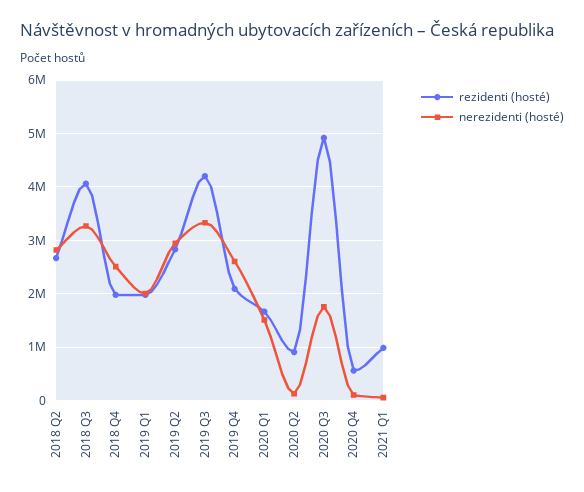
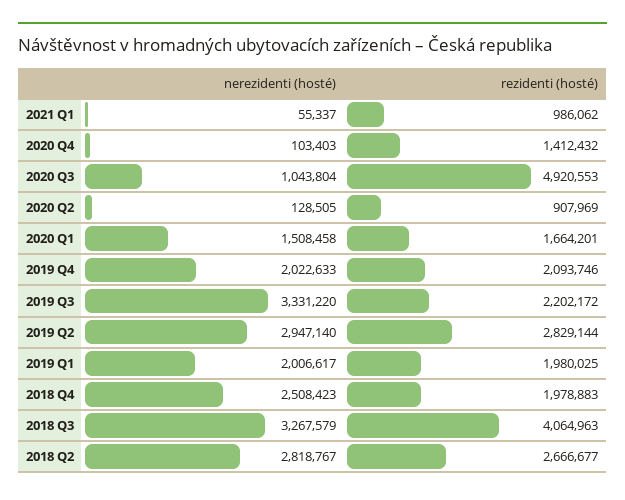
  {
    "rezidenti (hosté)": {
      "2018 Q2": 2666677,
      "2018 Q3": 4064963,
      "2018 Q4": 1978883,
      "2019 Q1": 1980025,
      "2019 Q2": 2829144,
-     "2019 Q3": 4200000,
+     "2019 Q3": 2202172,
      "2019 Q4": 2093746,
      "2020 Q1": 1664201,
      "2020 Q2": 907969,
      "2020 Q3": 4920553,
-     "2020 Q4": 600000,
+     "2020 Q4": 1412432,
      "2021 Q1": 986062
    },
    "nerezidenti (hosté)": {
      "2018 Q2": 2818767,
      "2018 Q3": 3267579,
      "2018 Q4": 2508423,
      "2019 Q1": 2006617,
      "2019 Q2": 2947140,
      "2019 Q3": 3331220,
-     "2019 Q4": 2600000,
+     "2019 Q4": 2022633,
      "2020 Q1": 1508458,
      "2020 Q2": 128505,
-     "2020 Q3": 1800000,
+     "2020 Q3": 1043804,
      "2020 Q4": 103403,
      "2021 Q1": 55337
    }
  }

